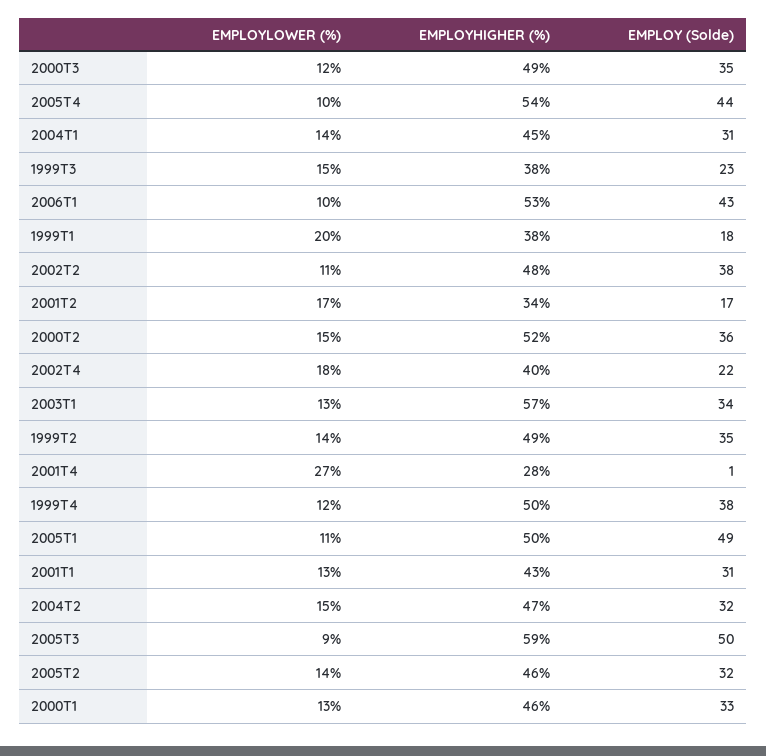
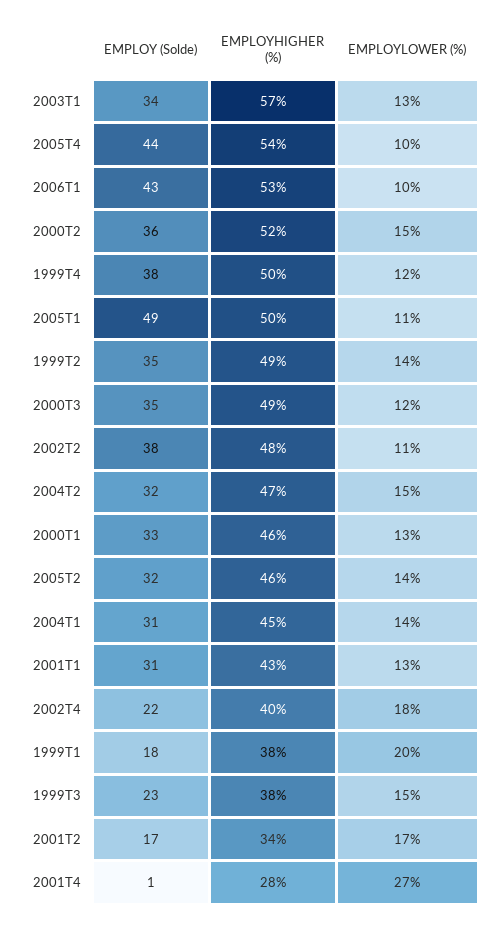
  {
    "EMPLOYLOWER (%)": {
      "2000T3": 12,
      "2005T4": 10,
      "2004T1": 14,
      "1999T3": 15,
      "2006T1": 10,
      "1999T1": 20,
      "2002T2": 11,
      "2001T2": 17,
      "2000T2": 15,
      "2002T4": 18,
      "2003T1": 13,
      "1999T2": 14,
      "2001T4": 27,
      "1999T4": 12,
      "2005T1": 11,
      "2001T1": 13,
      "2004T2": 15,
-     "2005T3": 9,
      "2005T2": 14,
      "2000T1": 13
    },
    "EMPLOYHIGHER (%)": {
      "2000T3": 49,
      "2005T4": 54,
      "2004T1": 45,
      "1999T3": 38,
      "2006T1": 53,
      "1999T1": 38,
      "2002T2": 48,
      "2001T2": 34,
      "2000T2": 52,
      "2002T4": 40,
      "2003T1": 57,
      "1999T2": 49,
      "2001T4": 28,
      "1999T4": 50,
      "2005T1": 50,
      "2001T1": 43,
      "2004T2": 47,
-     "2005T3": 59,
      "2005T2": 46,
      "2000T1": 46
    },
    "EMPLOY (Solde)": {
      "2000T3": 35,
      "2005T4": 44,
      "2004T1": 31,
      "1999T3": 23,
      "2006T1": 43,
      "1999T1": 18,
      "2002T2": 38,
      "2001T2": 17,
      "2000T2": 36,
      "2002T4": 22,
      "2003T1": 34,
      "1999T2": 35,
      "2001T4": 1,
      "1999T4": 38,
      "2005T1": 49,
      "2001T1": 31,
      "2004T2": 32,
-     "2005T3": 50,
      "2005T2": 32,
      "2000T1": 33
    }
  }

